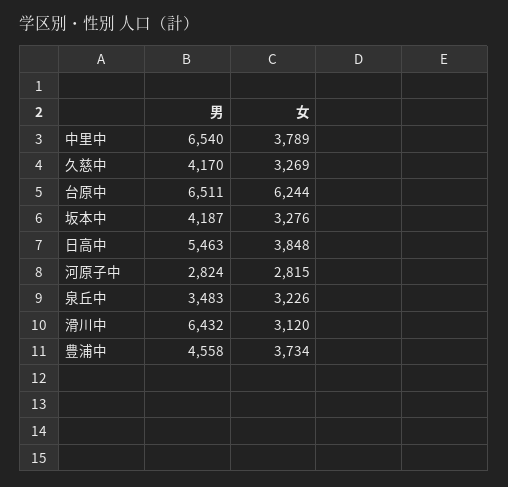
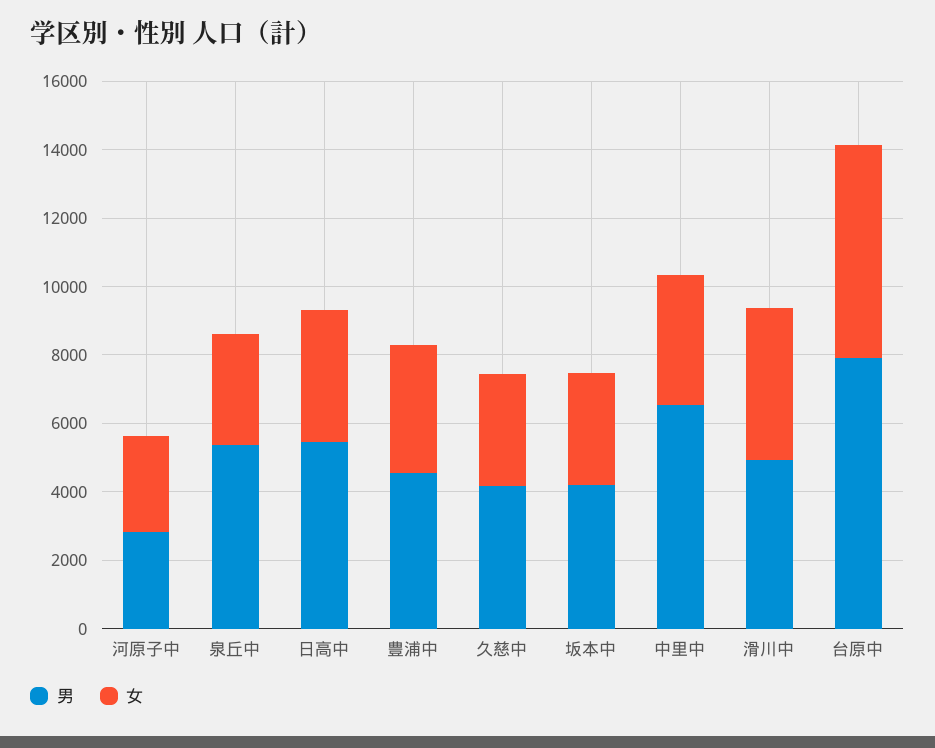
  {
    "男": {
      "中里中": 6540,
      "久慈中": 4170,
-     "台原中": 6511,
+     "台原中": 8000,
      "坂本中": 4187,
      "日高中": 5463,
      "河原子中": 2824,
-     "泉丘中": 3483,
+     "泉丘中": 5500,
-     "滑川中": 6432,
+     "滑川中": 5000,
      "豊浦中": 4558
    },
    "女": {
      "中里中": 3789,
      "久慈中": 3269,
      "台原中": 6244,
      "坂本中": 3276,
      "日高中": 3848,
      "河原子中": 2815,
      "泉丘中": 3226,
-     "滑川中": 3120,
+     "滑川中": 4500,
      "豊浦中": 3734
    }
  }

